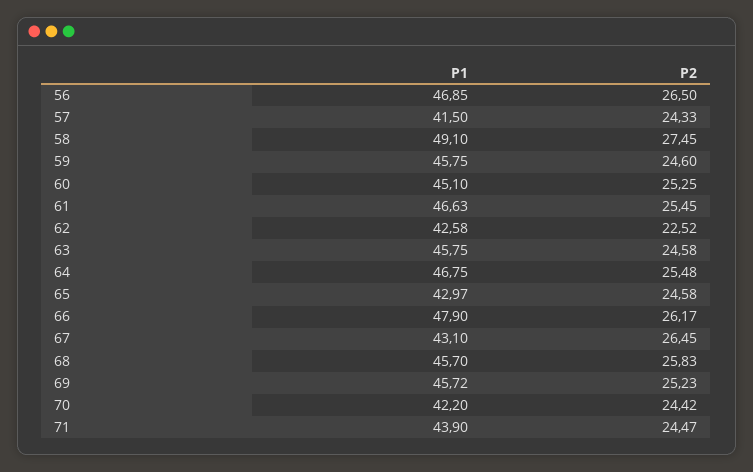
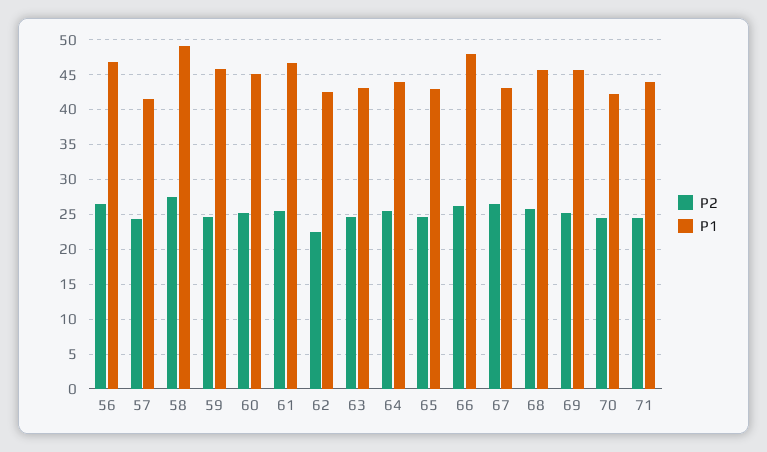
  {
    "P1": {
      "56": 46.85,
      "57": 41.5,
      "58": 49.1,
      "59": 45.75,
      "60": 45.1,
      "61": 46.63,
      "62": 42.58,
-     "63": 45.75,
+     "63": 43,
-     "64": 46.75,
+     "64": 44,
      "65": 42.97,
      "66": 47.9,
      "67": 43.1,
      "68": 45.7,
      "69": 45.72,
      "70": 42.2,
      "71": 43.9
    },
    "P2": {
      "56": 26.5,
      "57": 24.33,
      "58": 27.45,
      "59": 24.6,
      "60": 25.25,
      "61": 25.45,
      "62": 22.52,
      "63": 24.58,
      "64": 25.48,
      "65": 24.58,
      "66": 26.17,
      "67": 26.45,
      "68": 25.83,
      "69": 25.23,
      "70": 24.42,
      "71": 24.47
    }
  }

